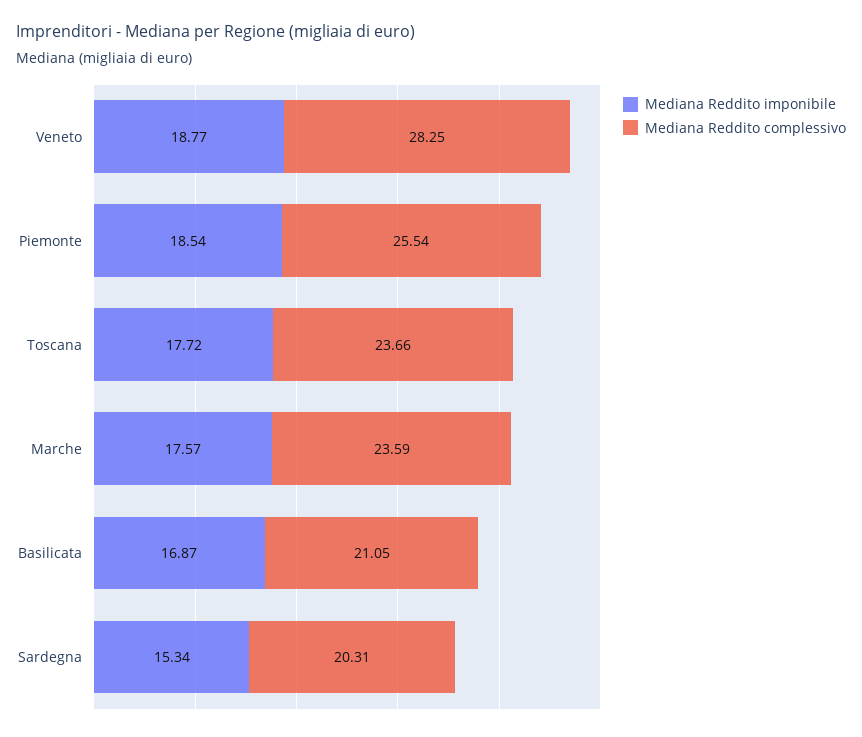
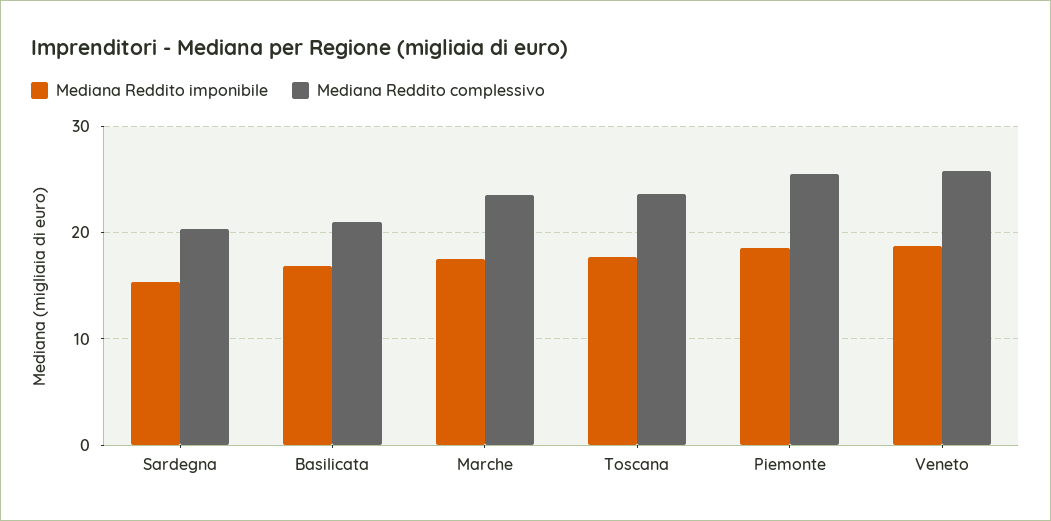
  {
    "Mediana Reddito imponibile": {
      "Veneto": 18.77,
      "Piemonte": 18.54,
      "Toscana": 17.72,
      "Marche": 17.57,
      "Basilicata": 16.87,
      "Sardegna": 15.34
    },
    "Mediana Reddito complessivo": {
-     "Veneto": 28.25,
+     "Veneto": 26,
      "Piemonte": 25.54,
      "Toscana": 23.66,
      "Marche": 23.59,
      "Basilicata": 21.05,
      "Sardegna": 20.31
    }
  }

